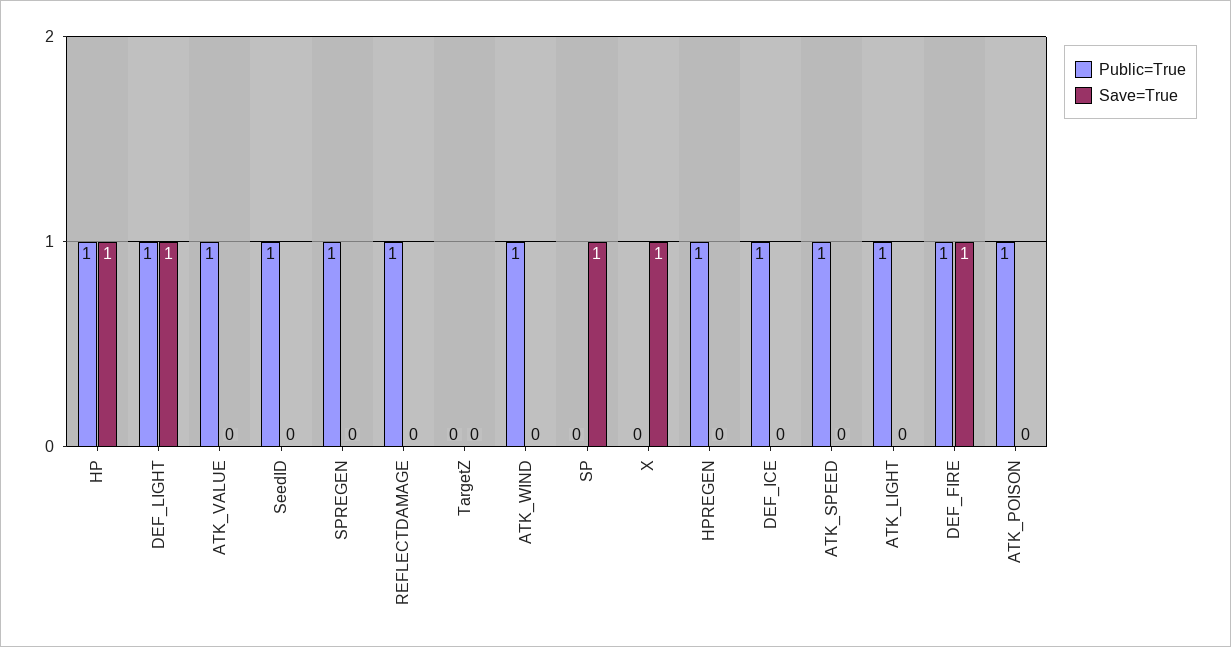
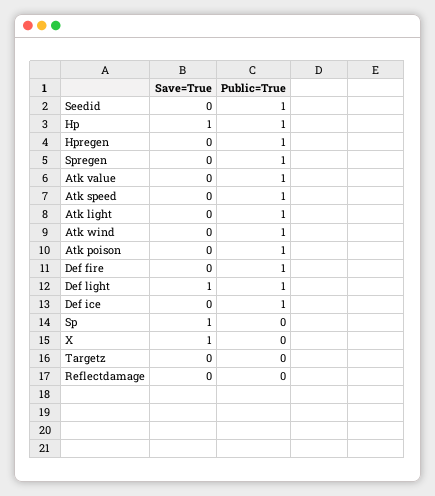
  {
    "Public=True": {
      "HP": 1,
      "DEF_LIGHT": 1,
      "ATK_VALUE": 1,
      "SeedID": 1,
      "SPREGEN": 1,
-     "REFLECTDAMAGE": 1,
+     "REFLECTDAMAGE": 0,
      "TargetZ": 0,
      "ATK_WIND": 1,
      "SP": 0,
      "X": 0,
      "HPREGEN": 1,
      "DEF_ICE": 1,
      "ATK_SPEED": 1,
      "ATK_LIGHT": 1,
      "DEF_FIRE": 1,
      "ATK_POISON": 1
    },
    "Save=True": {
      "HP": 1,
      "DEF_LIGHT": 1,
      "ATK_VALUE": 0,
      "SeedID": 0,
      "SPREGEN": 0,
      "REFLECTDAMAGE": 0,
      "TargetZ": 0,
      "ATK_WIND": 0,
      "SP": 1,
      "X": 1,
      "HPREGEN": 0,
      "DEF_ICE": 0,
      "ATK_SPEED": 0,
      "ATK_LIGHT": 0,
-     "DEF_FIRE": 1,
+     "DEF_FIRE": 0,
      "ATK_POISON": 0
    }
  }

